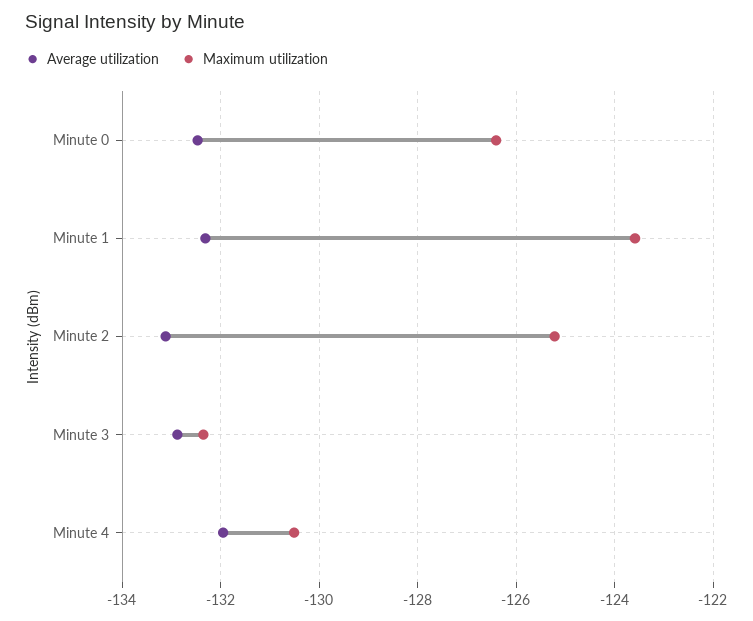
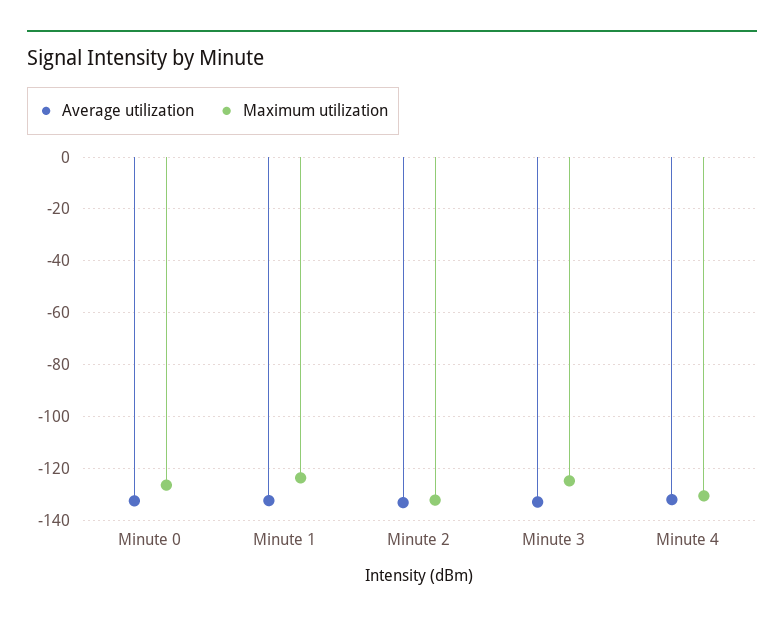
  {
    "Average utilization": {
      "Minute 0": -132.4,
      "Minute 1": -132.4,
      "Minute 2": -133.2,
      "Minute 3": -132.8,
      "Minute 4": -132
    },
    "Maximum utilization": {
      "Minute 0": -126.4,
      "Minute 1": -123.6,
-     "Minute 2": -125.2,
+     "Minute 2": -132.5,
-     "Minute 3": -132.4,
+     "Minute 3": -125,
      "Minute 4": -130.6
    }
  }

